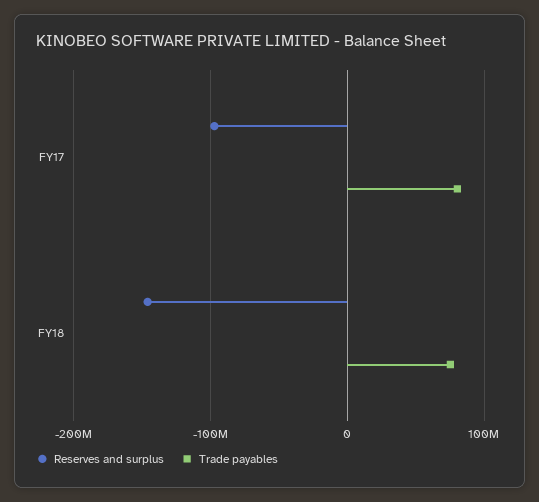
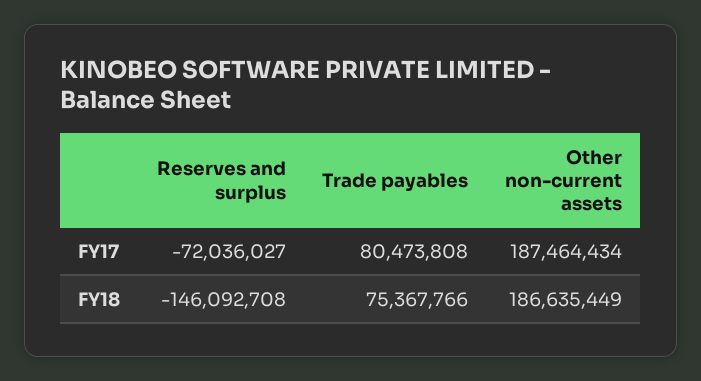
  {
    "Reserves and surplus": {
-     "FY17": -100000000,
+     "FY17": -72036027,
      "FY18": -146092708
    },
    "Trade payables": {
      "FY17": 80473808,
      "FY18": 75367766
-   }
+   },
+   "Other non-current assets": {
+     "FY17": 187464434,
+     "FY18": 186635449
+   }
  }

